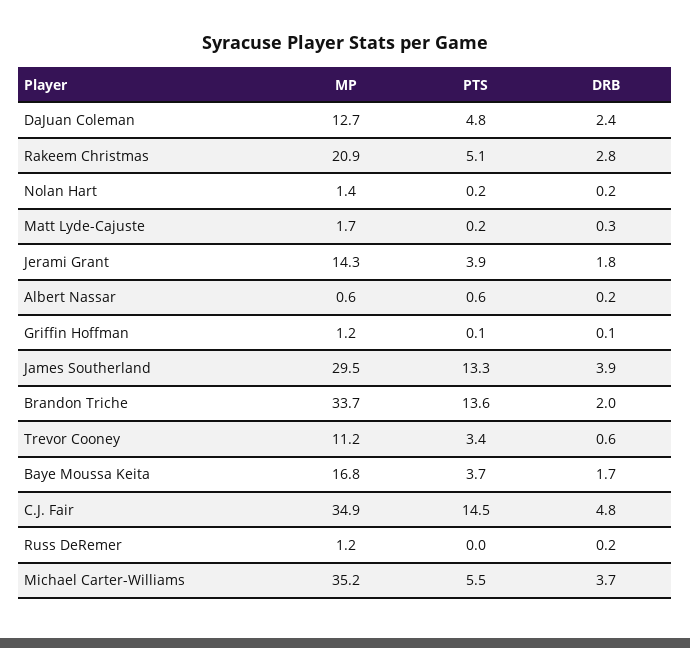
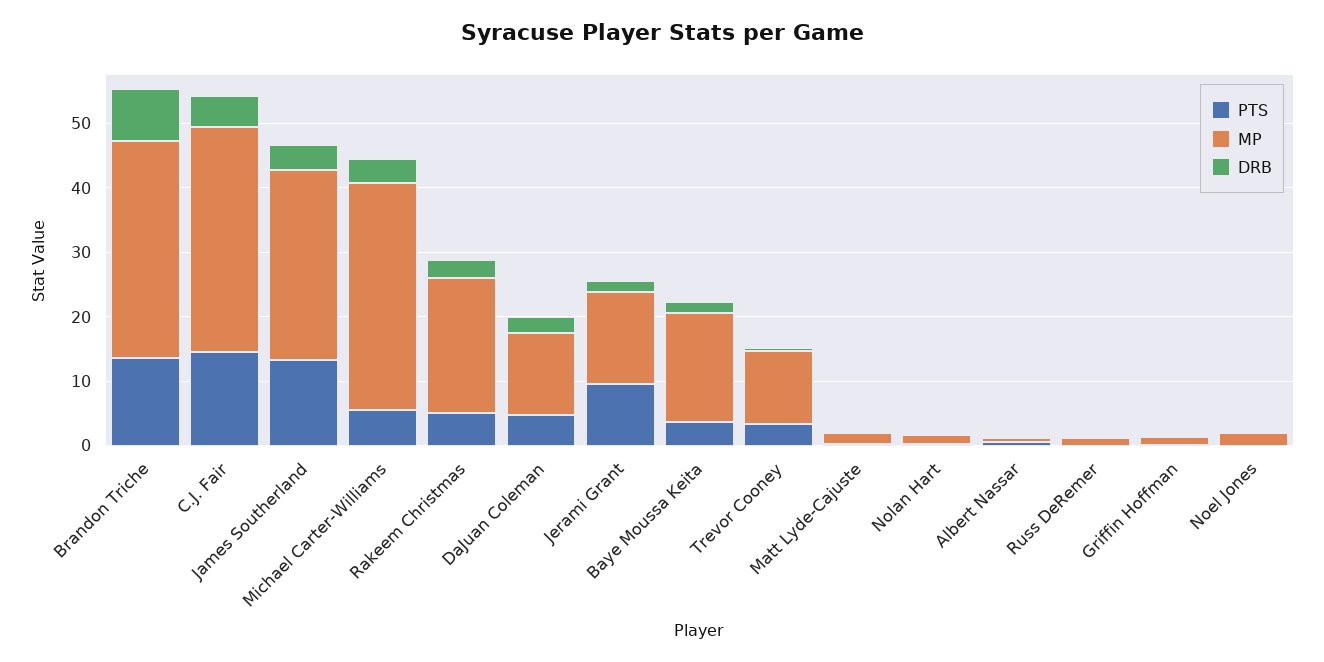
  {
    "MP": {
      "DaJuan Coleman": 12.7,
      "Rakeem Christmas": 20.9,
      "Nolan Hart": 1.4,
      "Matt Lyde-Cajuste": 1.7,
      "Jerami Grant": 14.3,
      "Albert Nassar": 0.6,
      "Griffin Hoffman": 1.2,
      "James Southerland": 29.5,
      "Brandon Triche": 33.7,
      "Trevor Cooney": 11.2,
      "Baye Moussa Keita": 16.8,
      "C.J. Fair": 34.9,
      "Russ DeRemer": 1.2,
-     "Michael Carter-Williams": 35.2
+     "Michael Carter-Williams": 35.2,
+     "Noel Jones": 2
    },
    "PTS": {
      "DaJuan Coleman": 4.8,
      "Rakeem Christmas": 5.1,
      "Nolan Hart": 0.2,
      "Matt Lyde-Cajuste": 0.2,
-     "Jerami Grant": 3.9,
+     "Jerami Grant": 10,
      "Albert Nassar": 0.6,
      "Griffin Hoffman": 0.1,
      "James Southerland": 13.3,
      "Brandon Triche": 13.6,
      "Trevor Cooney": 3.4,
      "Baye Moussa Keita": 3.7,
      "C.J. Fair": 14.5,
      "Russ DeRemer": 0,
-     "Michael Carter-Williams": 5.5
+     "Michael Carter-Williams": 5.5,
+     "Noel Jones": 0
    },
    "DRB": {
      "DaJuan Coleman": 2.4,
      "Rakeem Christmas": 2.8,
      "Nolan Hart": 0.2,
      "Matt Lyde-Cajuste": 0.3,
      "Jerami Grant": 1.8,
      "Albert Nassar": 0.2,
      "Griffin Hoffman": 0.1,
      "James Southerland": 3.9,
-     "Brandon Triche": 2,
+     "Brandon Triche": 8,
      "Trevor Cooney": 0.6,
      "Baye Moussa Keita": 1.7,
      "C.J. Fair": 4.8,
      "Russ DeRemer": 0.2,
-     "Michael Carter-Williams": 3.7
+     "Michael Carter-Williams": 3.7,
+     "Noel Jones": 0
    }
  }

